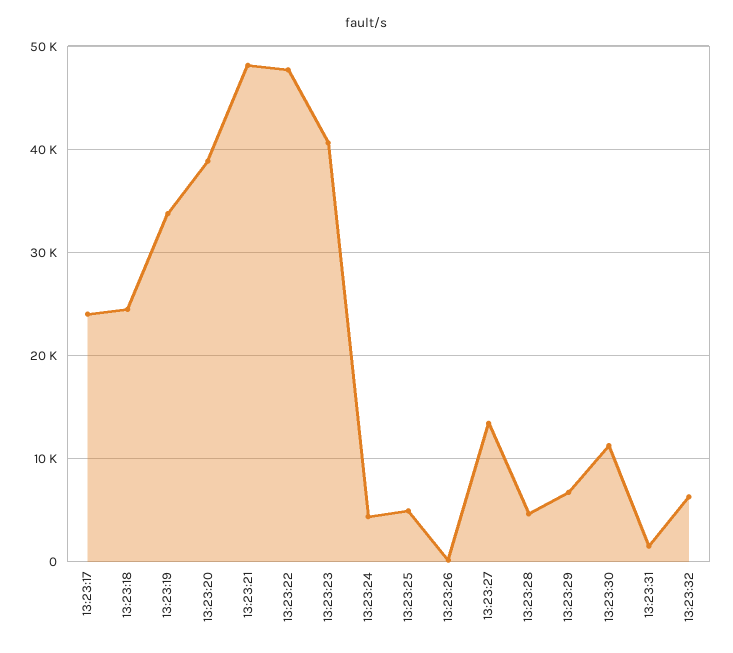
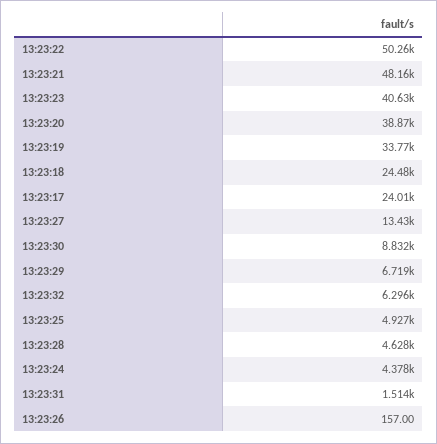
  {
    "13:23:17": 24010,
    "13:23:18": 24480,
    "13:23:19": 33770,
    "13:23:20": 38870,
    "13:23:21": 48160,
-   "13:23:22": 48000,
+   "13:23:22": 50260,
    "13:23:23": 40630,
    "13:23:24": 4378,
    "13:23:25": 4927,
    "13:23:26": 157,
    "13:23:27": 13430,
    "13:23:28": 4628,
    "13:23:29": 6719,
-   "13:23:30": 11000,
+   "13:23:30": 8832,
    "13:23:31": 1514,
    "13:23:32": 6296
  }

